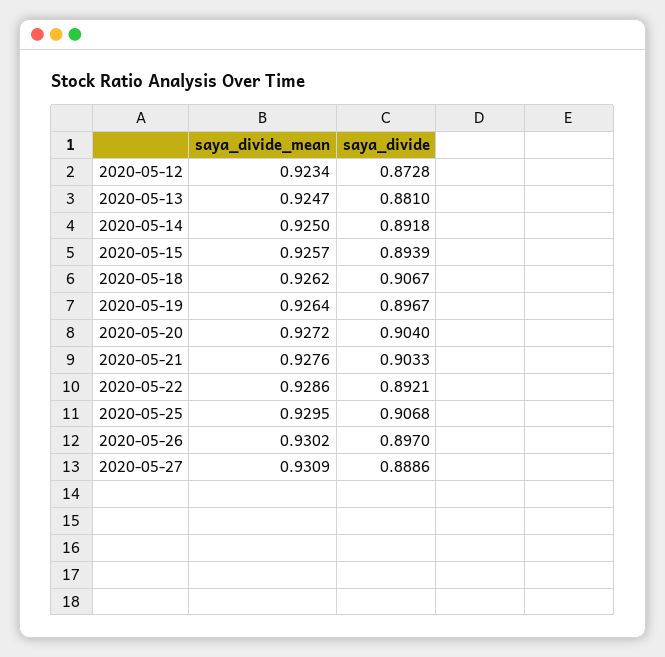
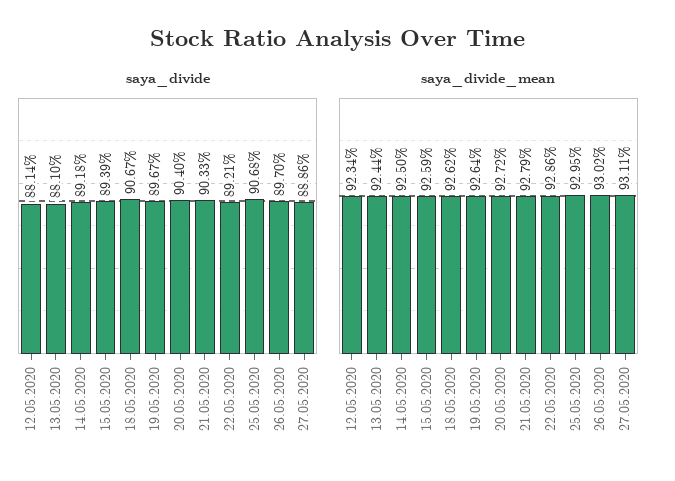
  {
    "saya_divide_mean": {
      "2020-05-12": 0.9234,
-     "2020-05-13": 0.9247,
+     "2020-05-13": 0.9244,
      "2020-05-14": 0.925,
-     "2020-05-15": 0.9257,
+     "2020-05-15": 0.9259,
      "2020-05-18": 0.9262,
      "2020-05-19": 0.9264,
      "2020-05-20": 0.9272,
-     "2020-05-21": 0.9276,
+     "2020-05-21": 0.9279,
      "2020-05-22": 0.9286,
      "2020-05-25": 0.9295,
      "2020-05-26": 0.9302,
-     "2020-05-27": 0.9309
+     "2020-05-27": 0.9311
    },
    "saya_divide": {
-     "2020-05-12": 0.8728,
+     "2020-05-12": 0.8814,
      "2020-05-13": 0.881,
      "2020-05-14": 0.8918,
      "2020-05-15": 0.8939,
      "2020-05-18": 0.9067,
      "2020-05-19": 0.8967,
      "2020-05-20": 0.904,
      "2020-05-21": 0.9033,
      "2020-05-22": 0.8921,
      "2020-05-25": 0.9068,
      "2020-05-26": 0.897,
      "2020-05-27": 0.8886
    }
  }

